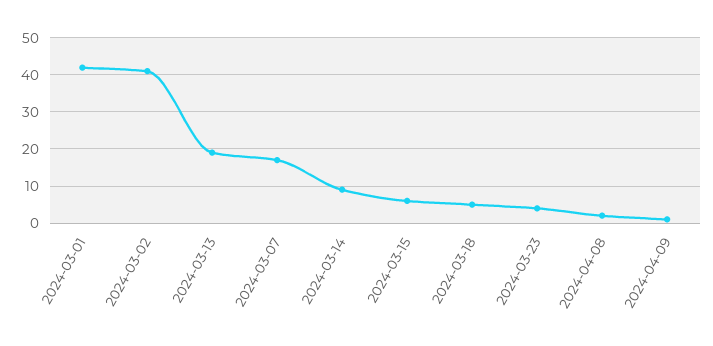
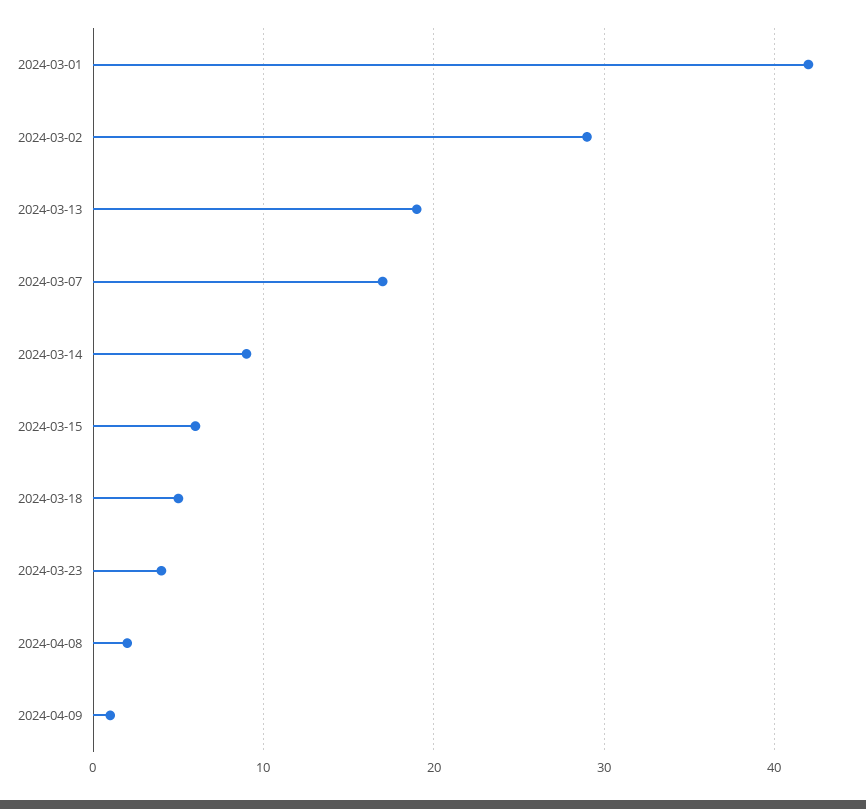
  {
    "2024-03-01": 42,
-   "2024-03-02": 40,
+   "2024-03-02": 29,
    "2024-03-13": 19,
    "2024-03-07": 17,
    "2024-03-14": 9,
    "2024-03-15": 6,
    "2024-03-18": 5,
    "2024-03-23": 4,
    "2024-04-08": 2,
    "2024-04-09": 1
  }

